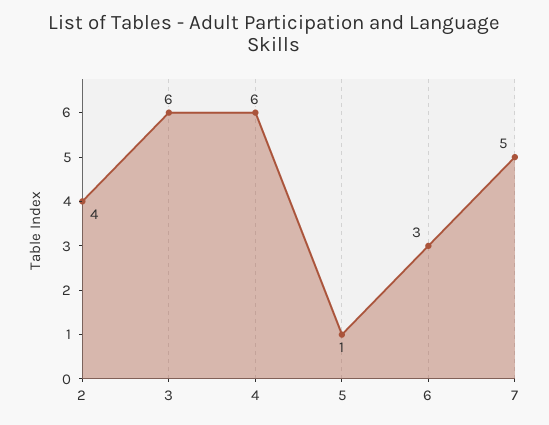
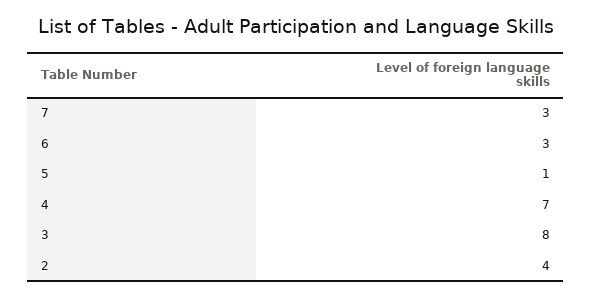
  {
    "2": 4,
-   "3": 6,
+   "3": 8,
-   "4": 6,
+   "4": 7,
    "5": 1,
    "6": 3,
-   "7": 5
+   "7": 3
  }

